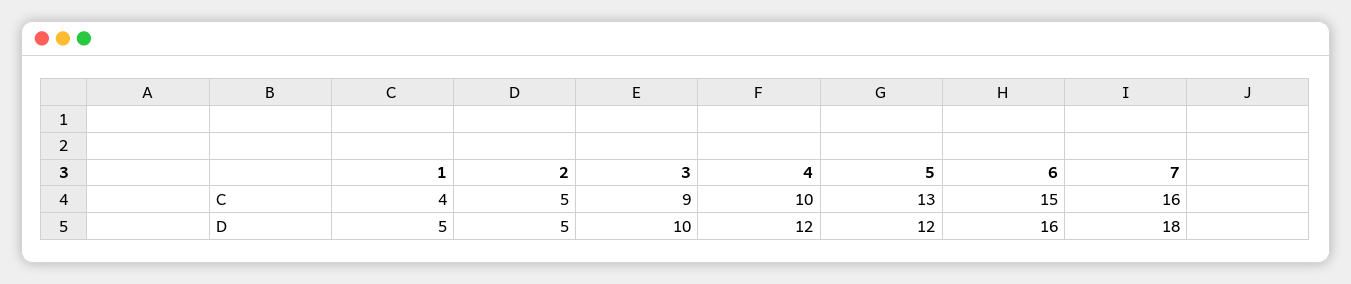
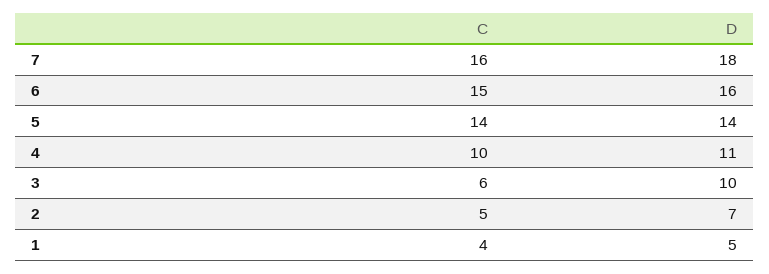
  {
    "1": {
      "C": 4,
      "D": 5
    },
    "2": {
      "C": 5,
-     "D": 5
+     "D": 7
    },
    "3": {
-     "C": 9,
+     "C": 6,
      "D": 10
    },
    "4": {
      "C": 10,
-     "D": 12
+     "D": 11
    },
    "5": {
-     "C": 13,
+     "C": 14,
-     "D": 12
+     "D": 14
    },
    "6": {
      "C": 15,
      "D": 16
    },
    "7": {
      "C": 16,
      "D": 18
    }
  }

